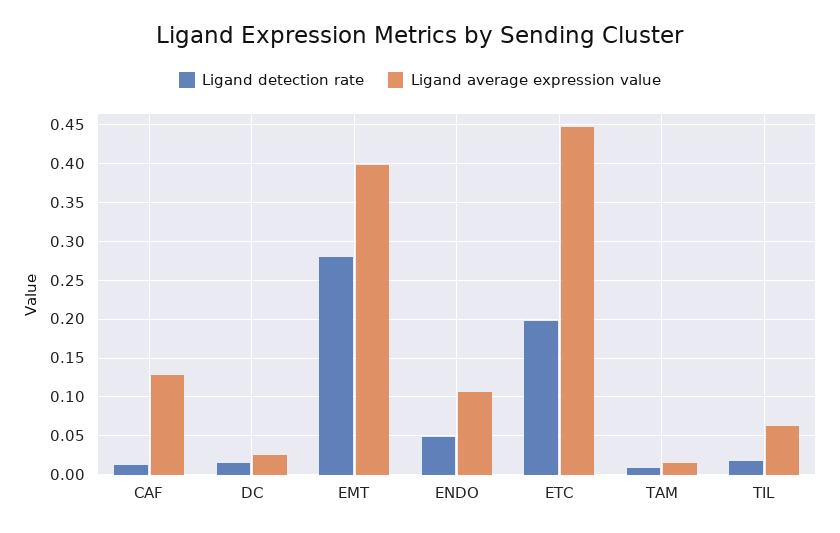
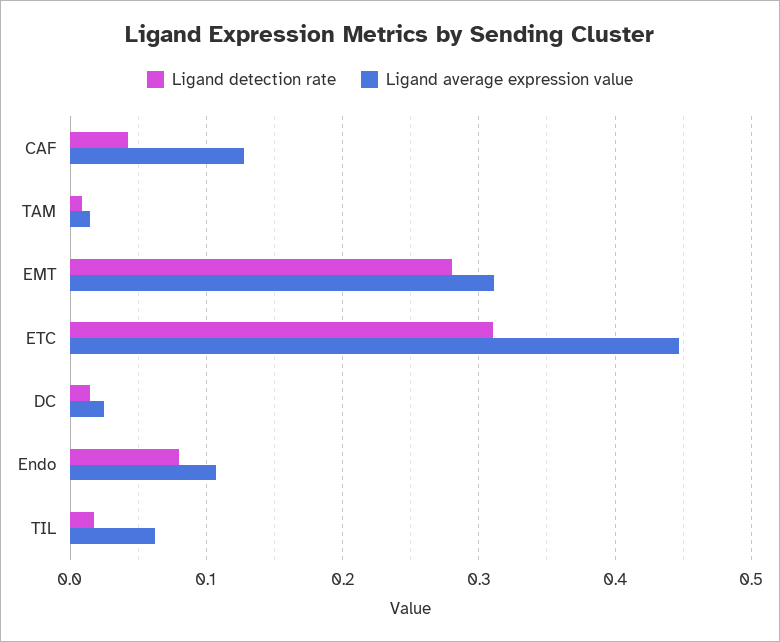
  {
    "Ligand detection rate": {
-     "CAF": 0.01,
+     "CAF": 0.04,
      "DC": 0.01,
      "EMT": 0.28,
-     "ENDO": 0.05,
+     "ENDO": 0.08,
-     "ETC": 0.2,
+     "ETC": 0.31,
      "TAM": 0.01,
      "TIL": 0.02
    },
    "Ligand average expression value": {
      "CAF": 0.13,
      "DC": 0.03,
-     "EMT": 0.4,
+     "EMT": 0.31,
      "ENDO": 0.11,
      "ETC": 0.45,
      "TAM": 0.02,
      "TIL": 0.06
    }
  }

